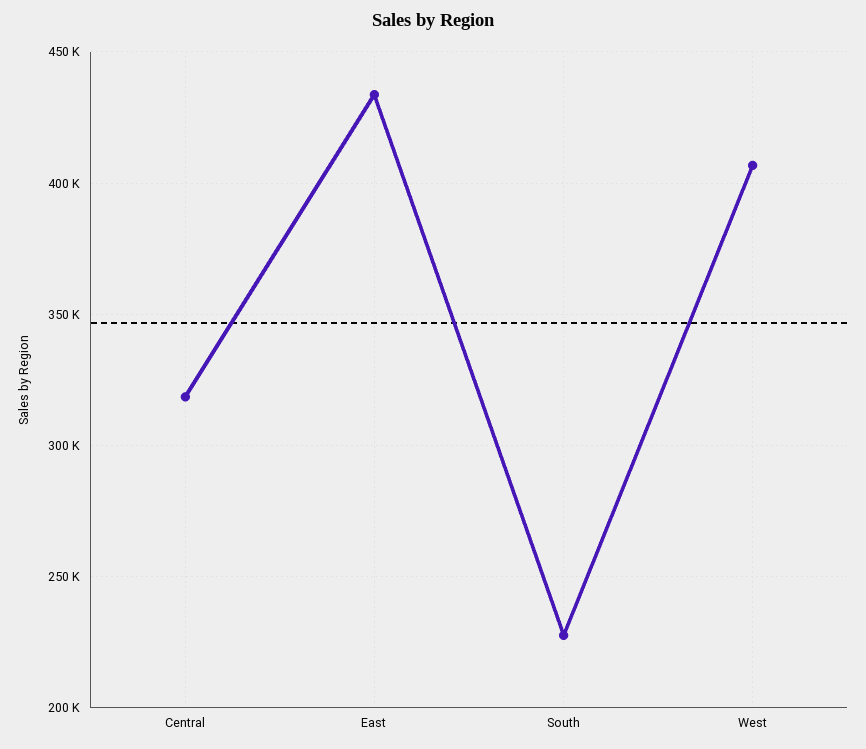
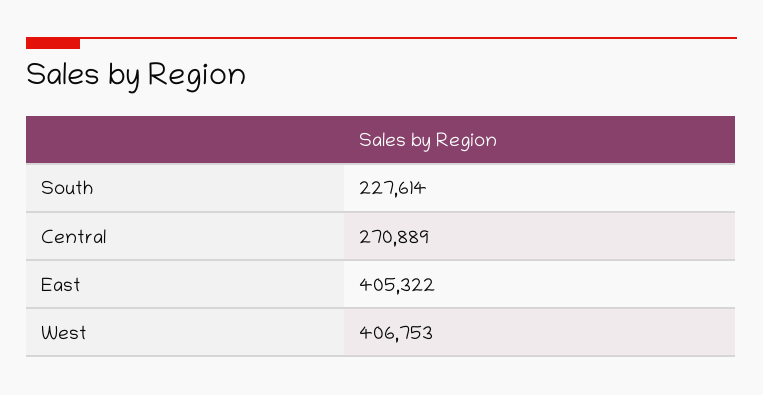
  {
-   "Central": 320000,
+   "Central": 270889,
-   "East": 435000,
+   "East": 405322,
    "South": 227614,
    "West": 406753
  }

